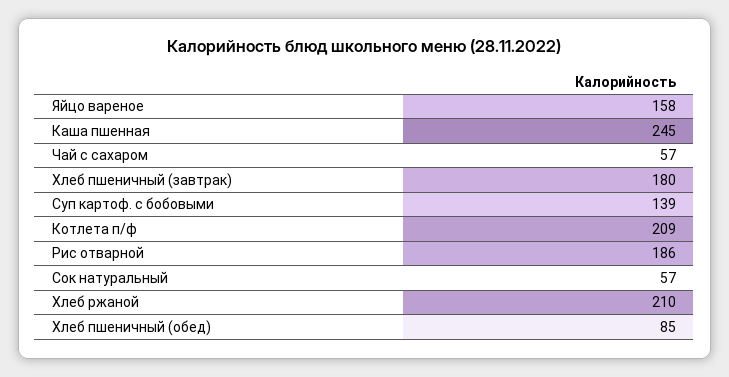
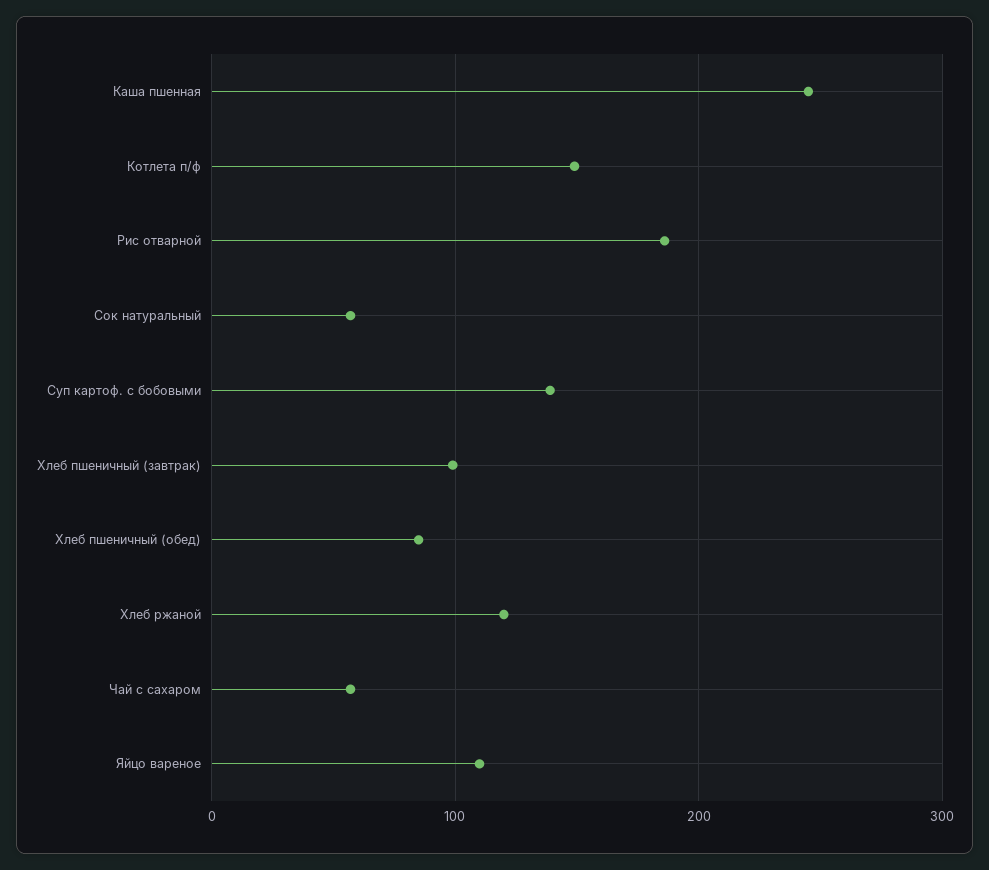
  {
-   "Яйцо вареное": 158,
+   "Яйцо вареное": 110,
    "Каша пшенная": 245,
    "Чай с сахаром": 57,
-   "Хлеб пшеничный (завтрак)": 180,
+   "Хлеб пшеничный (завтрак)": 100,
    "Суп картоф. с бобовыми": 139,
-   "Котлета п/ф": 209,
+   "Котлета п/ф": 150,
    "Рис отварной": 186,
    "Сок натуральный": 57,
-   "Хлеб ржаной": 210,
+   "Хлеб ржаной": 120,
    "Хлеб пшеничный (обед)": 85
  }

